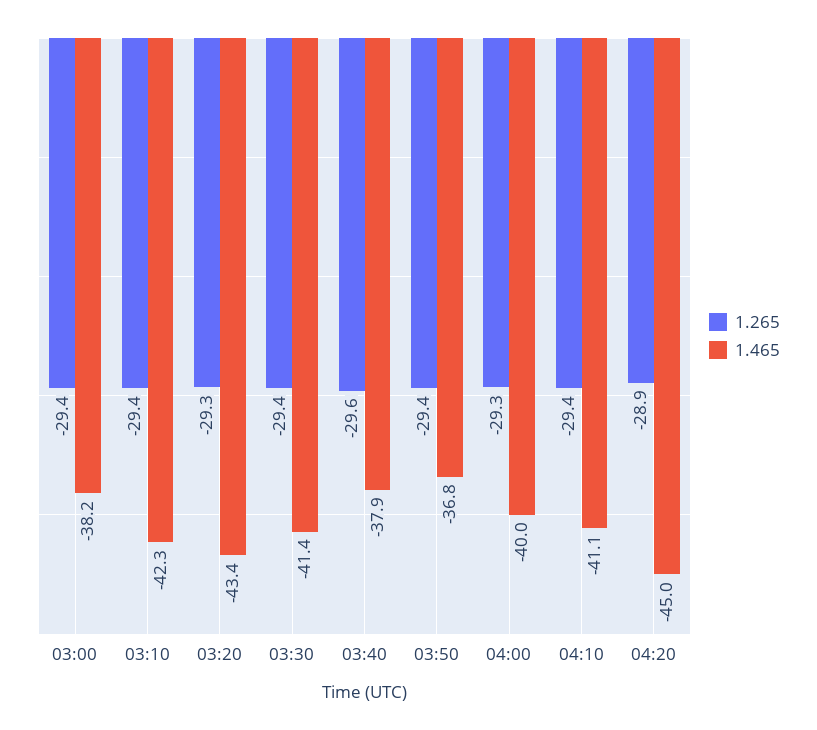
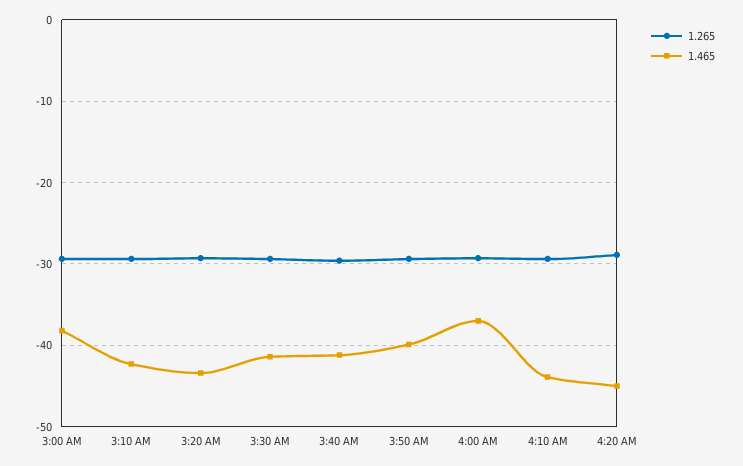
  {
    "1.265": {
      "03:00": -29.4,
      "03:10": -29.4,
      "03:20": -29.3,
      "03:30": -29.4,
      "03:40": -29.6,
      "03:50": -29.4,
      "04:00": -29.3,
      "04:10": -29.4,
      "04:20": -28.9
    },
    "1.465": {
      "03:00": -38.2,
      "03:10": -42.3,
      "03:20": -43.4,
      "03:30": -41.4,
-     "03:40": -37.9,
+     "03:40": -41,
-     "03:50": -36.8,
+     "03:50": -40,
-     "04:00": -40,
+     "04:00": -37,
-     "04:10": -41.1,
+     "04:10": -44,
      "04:20": -45
    }
  }

